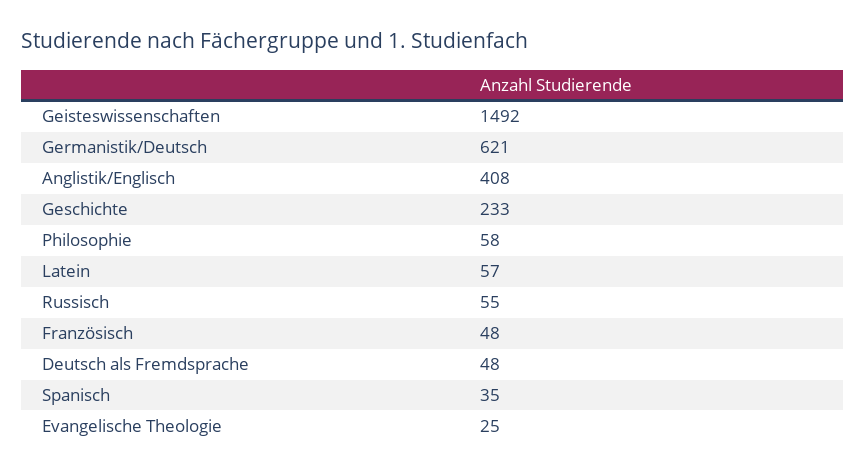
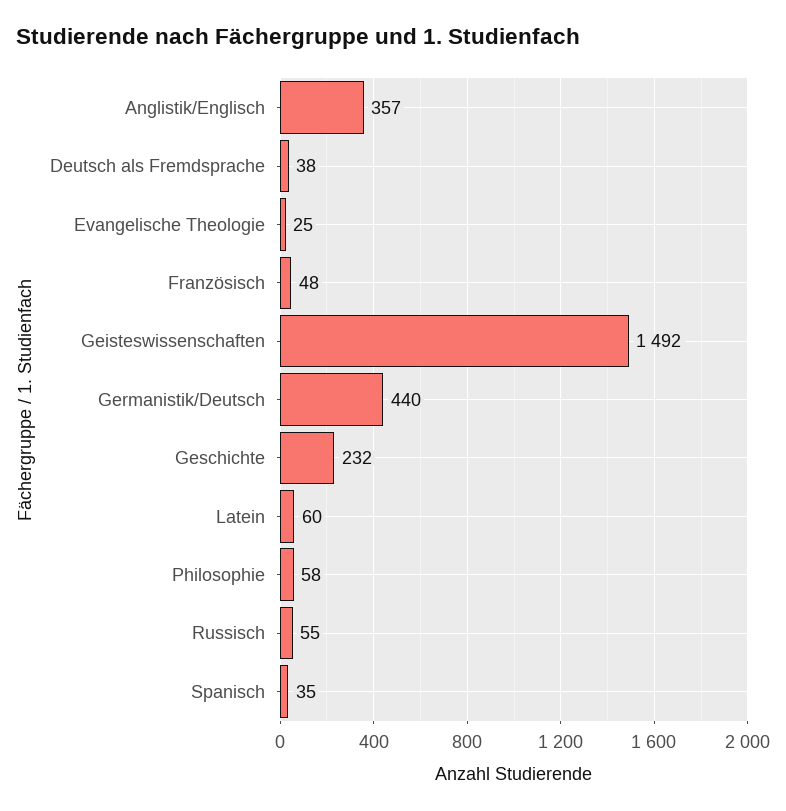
  {
    "Geisteswissenschaften": 1492,
-   "Germanistik/Deutsch": 621,
+   "Germanistik/Deutsch": 440,
-   "Anglistik/Englisch": 408,
+   "Anglistik/Englisch": 357,
-   "Geschichte": 233,
+   "Geschichte": 232,
    "Philosophie": 58,
-   "Latein": 57,
+   "Latein": 60,
    "Russisch": 55,
    "Französisch": 48,
-   "Deutsch als Fremdsprache": 48,
+   "Deutsch als Fremdsprache": 38,
    "Spanisch": 35,
    "Evangelische Theologie": 25
  }

